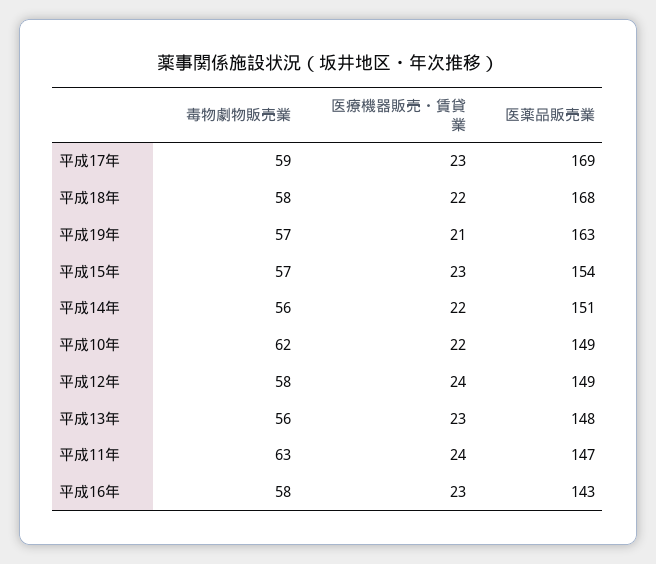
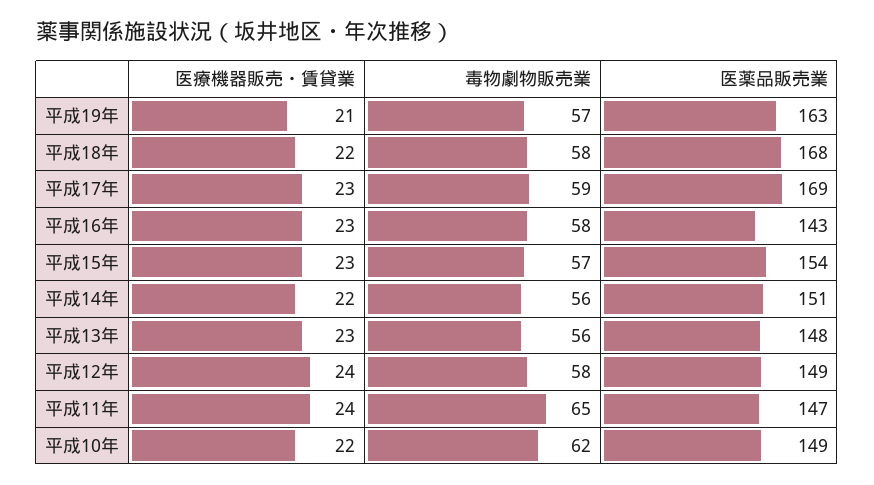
  {
    "毒物劇物販売業": {
      "平成17年": 59,
      "平成18年": 58,
      "平成19年": 57,
      "平成15年": 57,
      "平成14年": 56,
      "平成10年": 62,
      "平成12年": 58,
      "平成13年": 56,
-     "平成11年": 63,
+     "平成11年": 65,
      "平成16年": 58
    },
    "医療機器販売・賃貸業": {
      "平成17年": 23,
      "平成18年": 22,
      "平成19年": 21,
      "平成15年": 23,
      "平成14年": 22,
      "平成10年": 22,
      "平成12年": 24,
      "平成13年": 23,
      "平成11年": 24,
      "平成16年": 23
    },
    "医薬品販売業": {
      "平成17年": 169,
      "平成18年": 168,
      "平成19年": 163,
      "平成15年": 154,
      "平成14年": 151,
      "平成10年": 149,
      "平成12年": 149,
      "平成13年": 148,
      "平成11年": 147,
      "平成16年": 143
    }
  }

